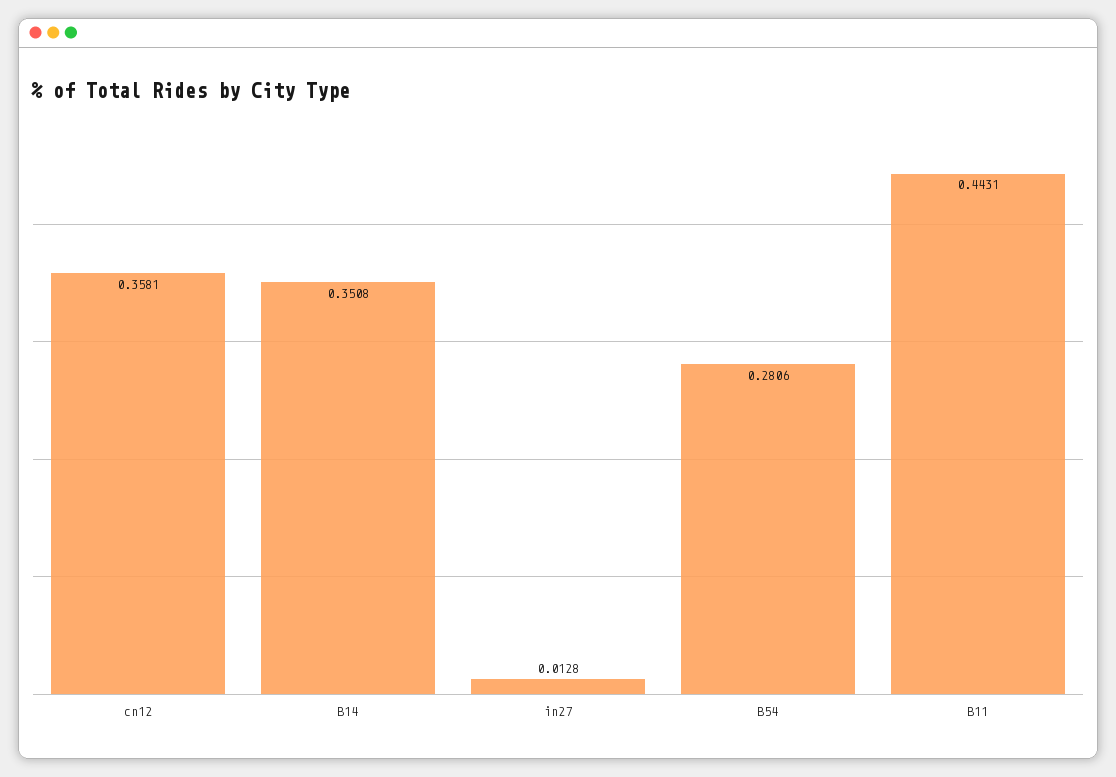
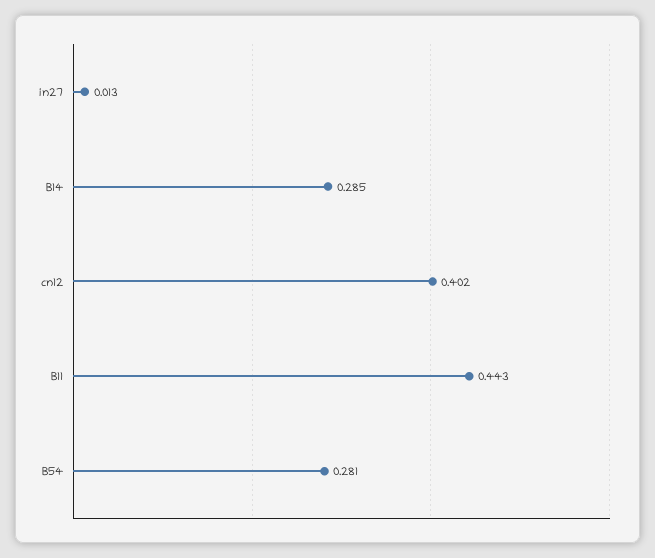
  {
-   "cn12": 0.3581,
+   "cn12": 0.402,
-   "B14": 0.3508,
+   "B14": 0.285,
    "in27": 0.0128,
    "B54": 0.2806,
    "B11": 0.4431
  }

